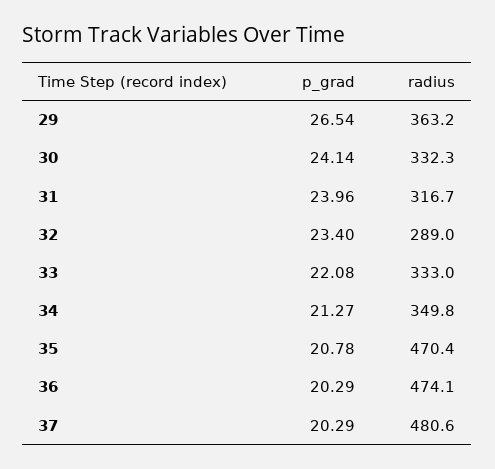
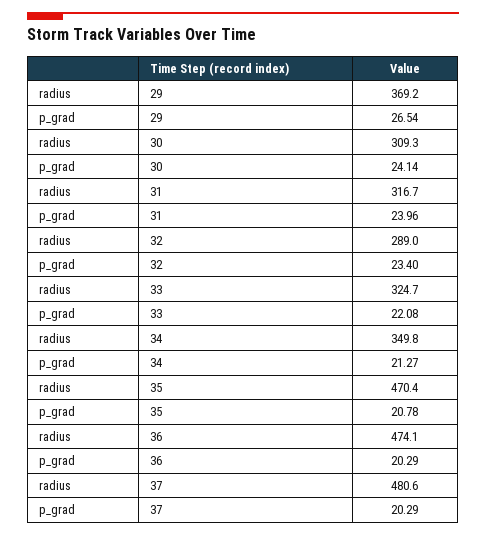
  {
    "p_grad": {
      "29": 26.54,
      "30": 24.14,
      "31": 23.96,
      "32": 23.4,
      "33": 22.08,
      "34": 21.27,
      "35": 20.78,
      "36": 20.29,
      "37": 20.29
    },
    "radius": {
-     "29": 363.2,
+     "29": 369.2,
-     "30": 332.3,
+     "30": 309.3,
      "31": 316.7,
      "32": 289,
-     "33": 333,
+     "33": 324.7,
      "34": 349.8,
      "35": 470.4,
      "36": 474.1,
      "37": 480.6
    }
  }

